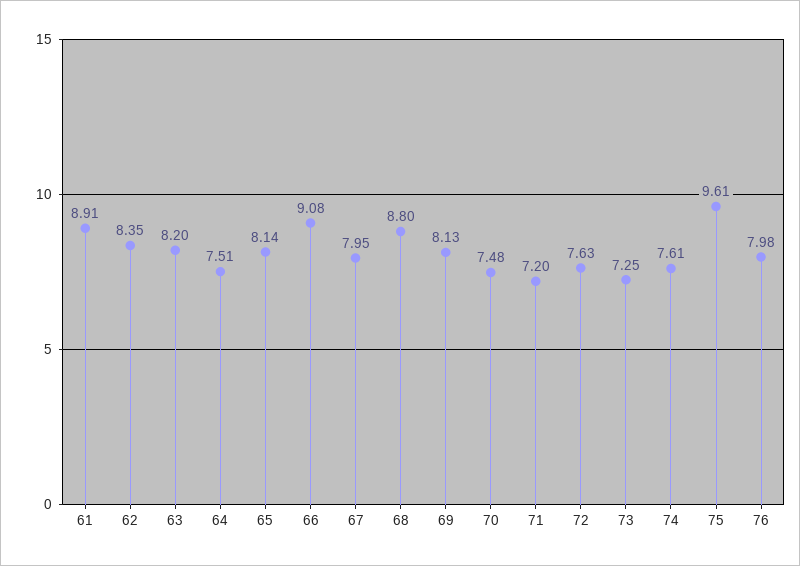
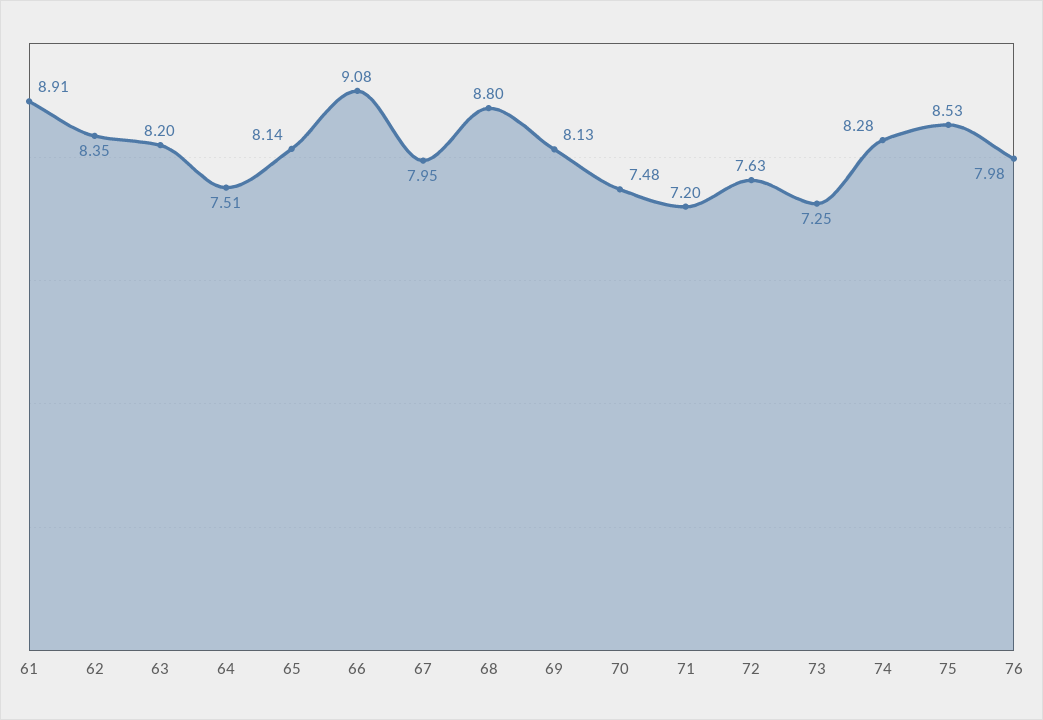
  {
    "61": 8.91,
    "62": 8.35,
    "63": 8.2,
    "64": 7.51,
    "65": 8.14,
    "66": 9.08,
    "67": 7.95,
    "68": 8.8,
    "69": 8.13,
    "70": 7.48,
    "71": 7.2,
    "72": 7.63,
    "73": 7.25,
-   "74": 7.61,
+   "74": 8.28,
-   "75": 9.61,
+   "75": 8.53,
    "76": 7.98
  }

